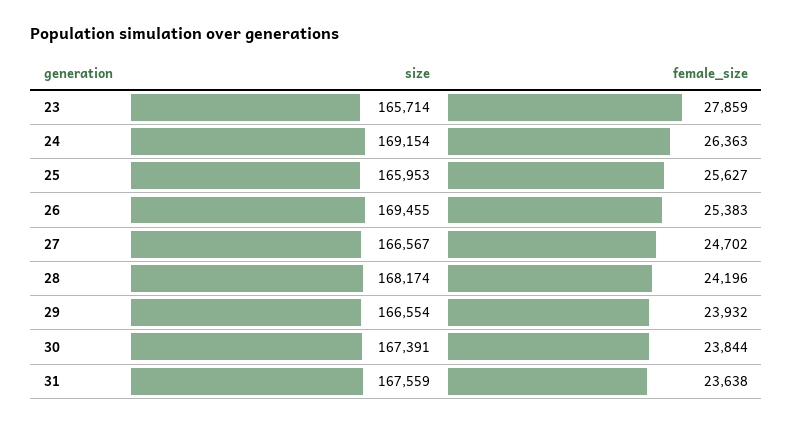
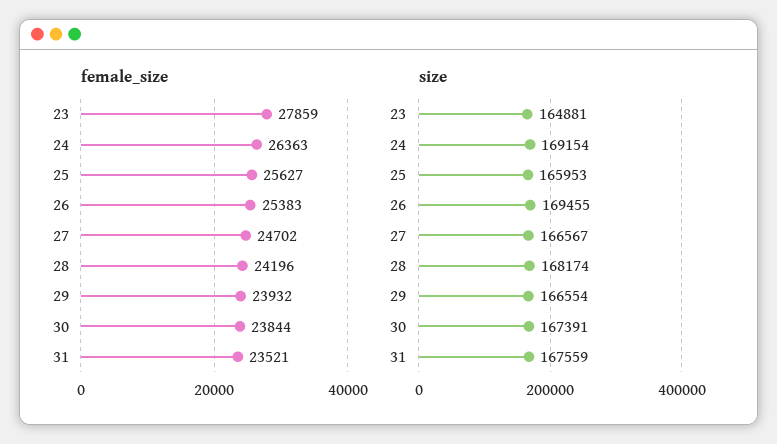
  {
    "size": {
-     "23": 165714,
+     "23": 164881,
      "24": 169154,
      "25": 165953,
      "26": 169455,
      "27": 166567,
      "28": 168174,
      "29": 166554,
      "30": 167391,
      "31": 167559
    },
    "female_size": {
      "23": 27859,
      "24": 26363,
      "25": 25627,
      "26": 25383,
      "27": 24702,
      "28": 24196,
      "29": 23932,
      "30": 23844,
-     "31": 23638
+     "31": 23521
    }
  }

